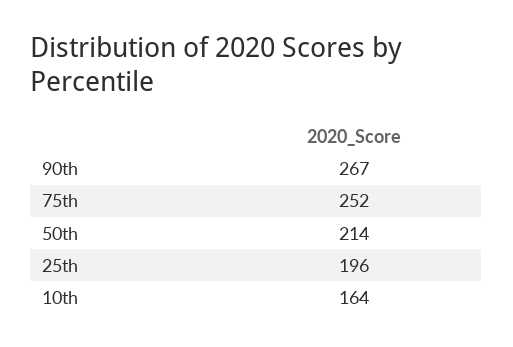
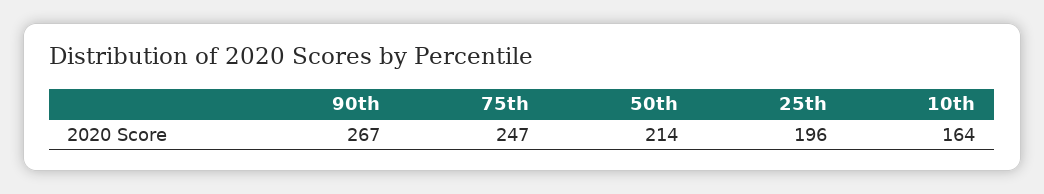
  {
    "90th": 267,
-   "75th": 252,
+   "75th": 247,
    "50th": 214,
    "25th": 196,
    "10th": 164
  }

